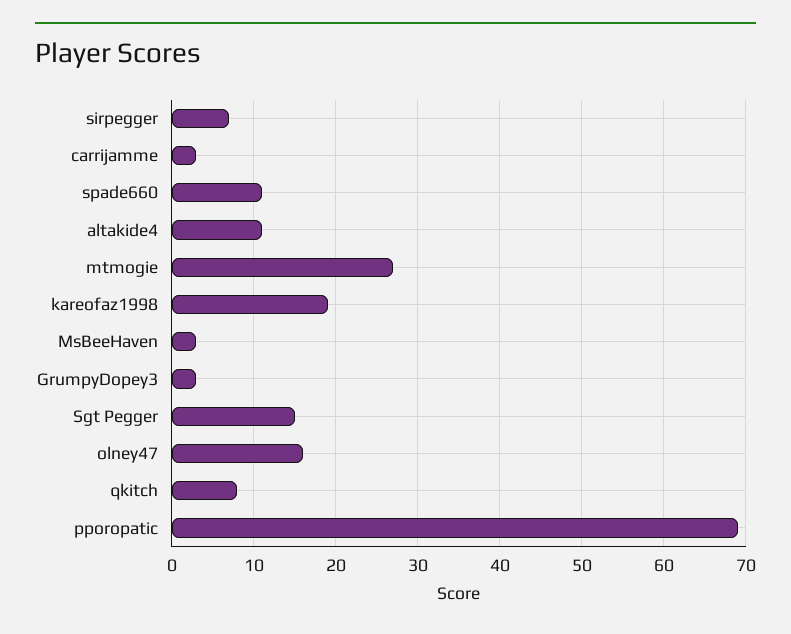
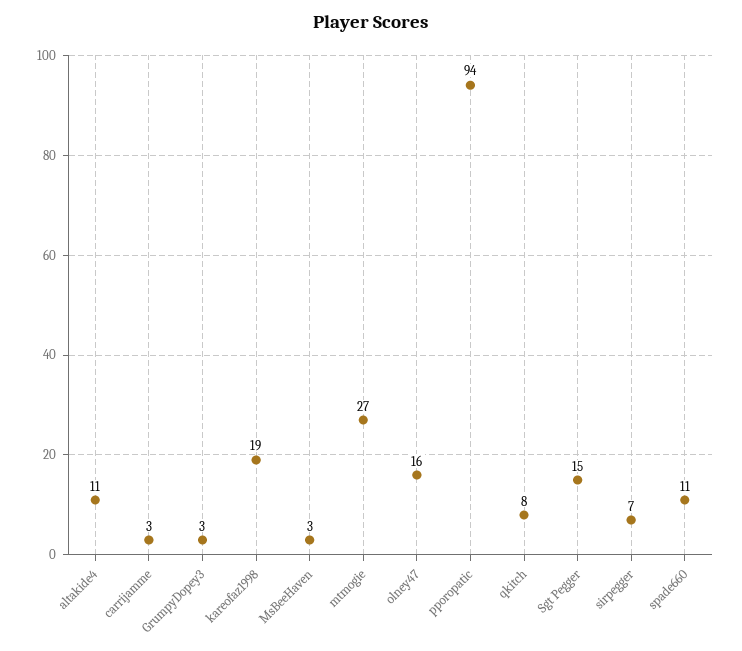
  {
    "sirpegger": 7,
    "carrijamme": 3,
    "spade660": 11,
    "altakide4": 11,
    "mtmogie": 27,
    "kareofaz1998": 19,
    "MsBeeHaven": 3,
    "GrumpyDopey3": 3,
    "Sgt Pegger": 15,
    "olney47": 16,
    "qkitch": 8,
-   "pporopatic": 69
+   "pporopatic": 94
  }

